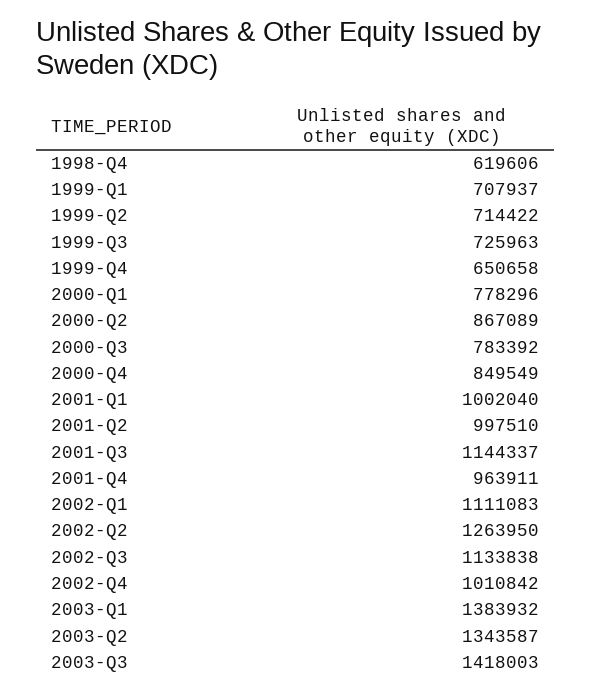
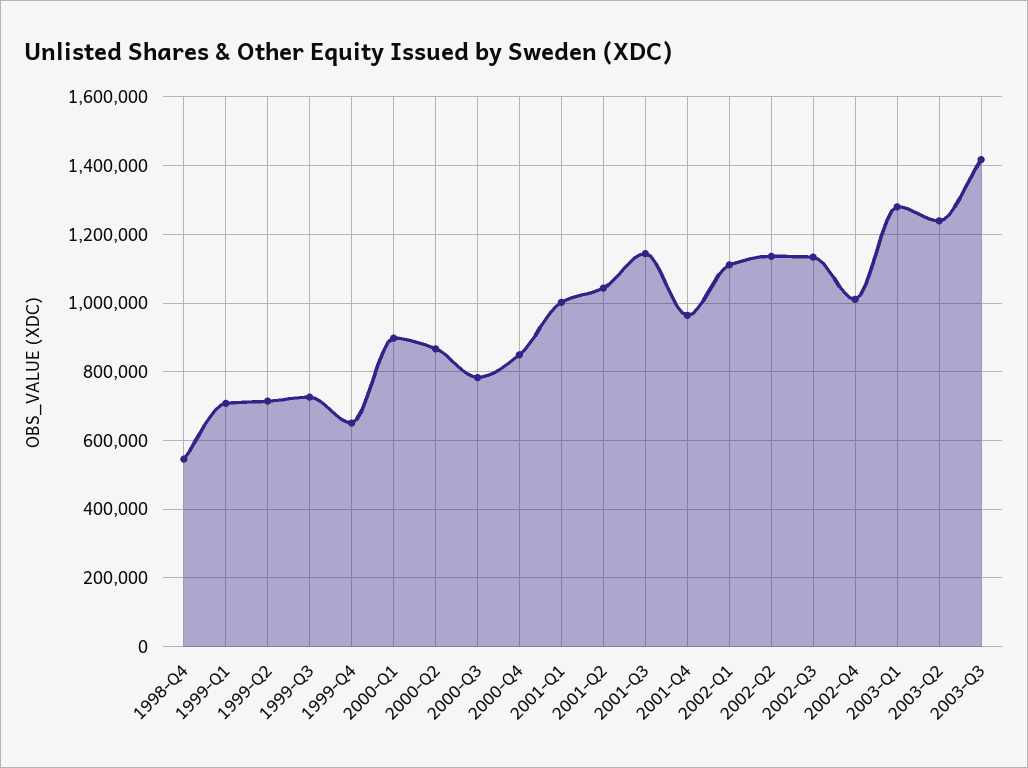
  {
-   "1998-Q4": 619606,
+   "1998-Q4": 540000,
    "1999-Q1": 707937,
    "1999-Q2": 714422,
    "1999-Q3": 725963,
    "1999-Q4": 650658,
-   "2000-Q1": 778296,
+   "2000-Q1": 900000,
    "2000-Q2": 867089,
    "2000-Q3": 783392,
    "2000-Q4": 849549,
    "2001-Q1": 1002040,
-   "2001-Q2": 997510,
+   "2001-Q2": 1040000,
    "2001-Q3": 1144337,
    "2001-Q4": 963911,
    "2002-Q1": 1111083,
-   "2002-Q2": 1263950,
+   "2002-Q2": 1140000,
    "2002-Q3": 1133838,
    "2002-Q4": 1010842,
-   "2003-Q1": 1383932,
+   "2003-Q1": 1280000,
-   "2003-Q2": 1343587,
+   "2003-Q2": 1240000,
    "2003-Q3": 1418003
  }

